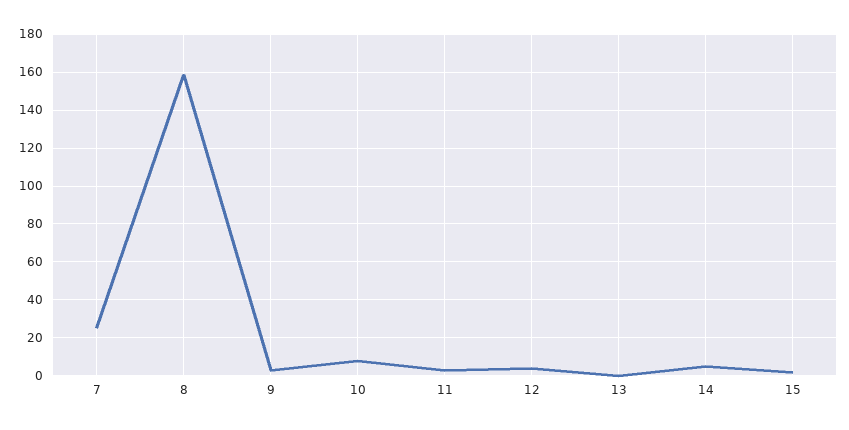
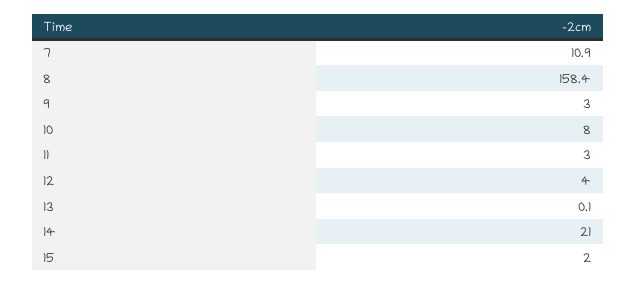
  {
-   "7": 25,
+   "7": 10.9,
    "8": 158.4,
    "9": 3,
    "10": 8,
    "11": 3,
    "12": 4,
    "13": 0.1,
-   "14": 5,
+   "14": 21,
    "15": 2
  }

